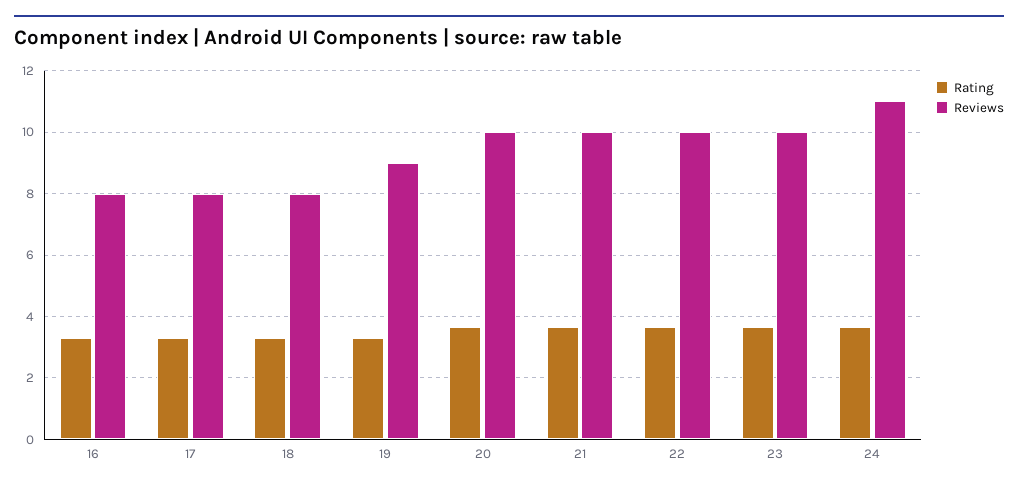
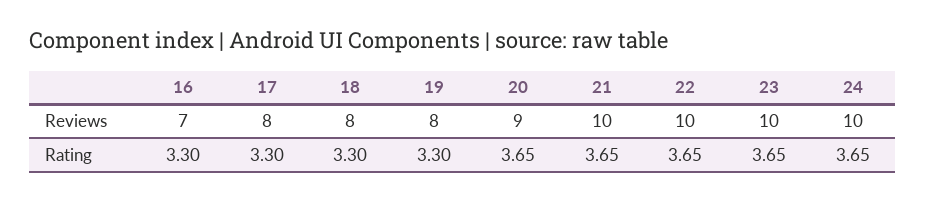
  {
    "Rating": {
      "16": 3.3,
      "17": 3.3,
      "18": 3.3,
      "19": 3.3,
      "20": 3.65,
      "21": 3.65,
      "22": 3.65,
      "23": 3.65,
      "24": 3.65
    },
    "Reviews": {
-     "16": 8,
+     "16": 7,
      "17": 8,
      "18": 8,
-     "19": 9,
+     "19": 8,
-     "20": 10,
+     "20": 9,
      "21": 10,
      "22": 10,
      "23": 10,
-     "24": 11
+     "24": 10
    }
  }

